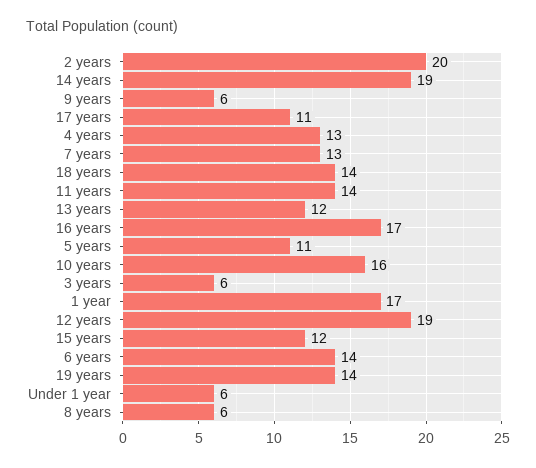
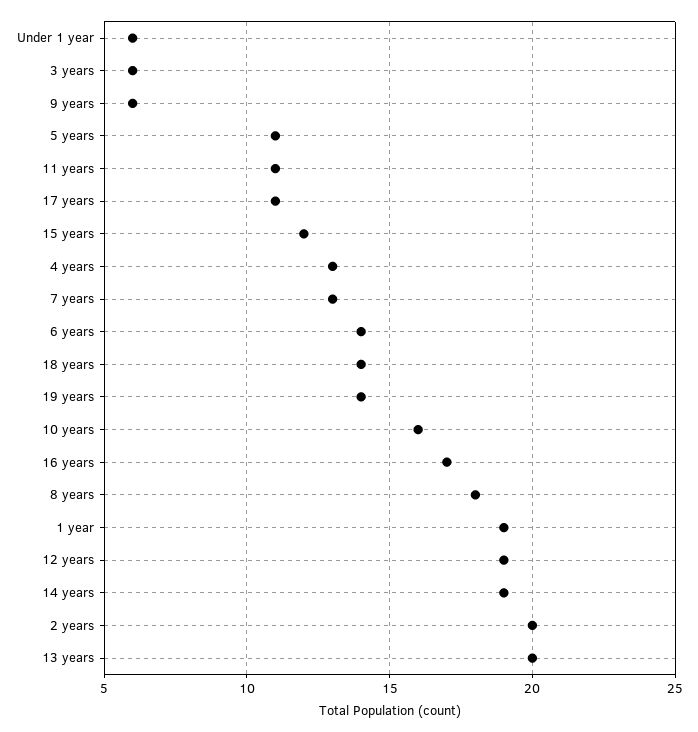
  {
    "2 years": 20,
    "14 years": 19,
    "9 years": 6,
    "17 years": 11,
    "4 years": 13,
    "7 years": 13,
    "18 years": 14,
-   "11 years": 14,
+   "11 years": 11,
-   "13 years": 12,
+   "13 years": 20,
    "16 years": 17,
    "5 years": 11,
    "10 years": 16,
    "3 years": 6,
-   "1 year": 17,
+   "1 year": 19,
    "12 years": 19,
    "15 years": 12,
    "6 years": 14,
    "19 years": 14,
    "Under 1 year": 6,
-   "8 years": 6
+   "8 years": 18
  }

